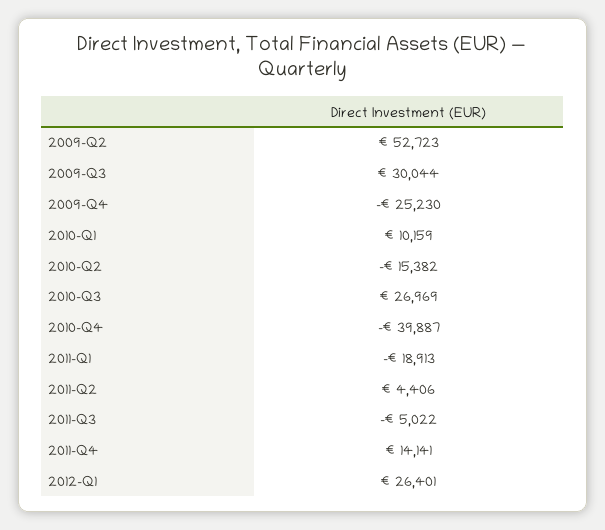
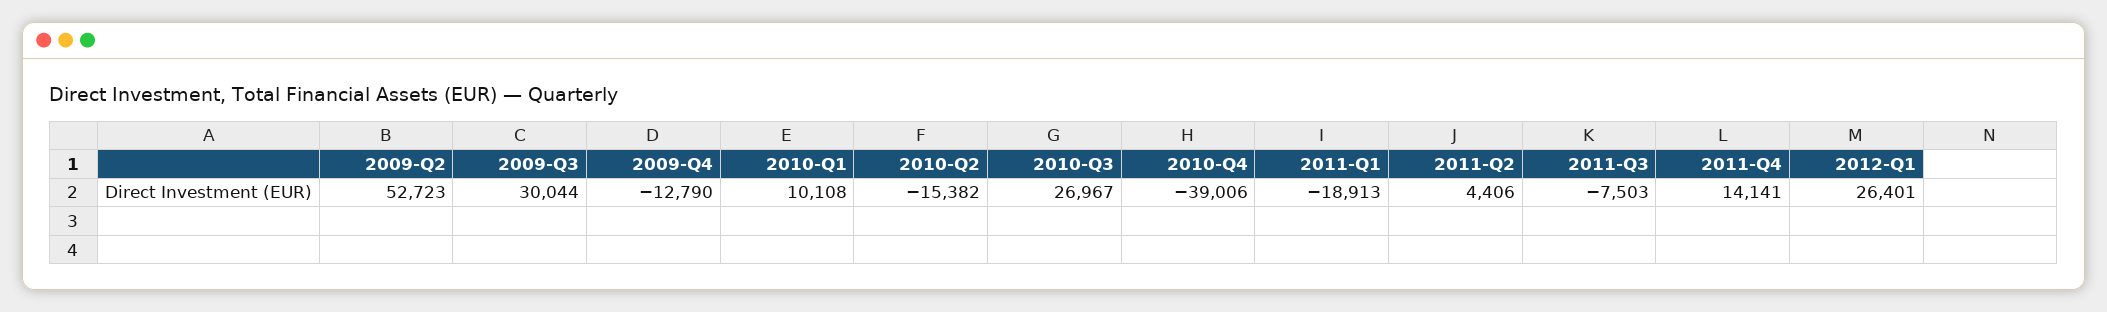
  {
    "2009-Q2": 52723,
    "2009-Q3": 30044,
-   "2009-Q4": -25230,
+   "2009-Q4": -12790,
-   "2010-Q1": 10159,
+   "2010-Q1": 10108,
    "2010-Q2": -15382,
-   "2010-Q3": 26969,
+   "2010-Q3": 26967,
-   "2010-Q4": -39887,
+   "2010-Q4": -39006,
    "2011-Q1": -18913,
    "2011-Q2": 4406,
-   "2011-Q3": -5022,
+   "2011-Q3": -7503,
    "2011-Q4": 14141,
    "2012-Q1": 26401
  }

